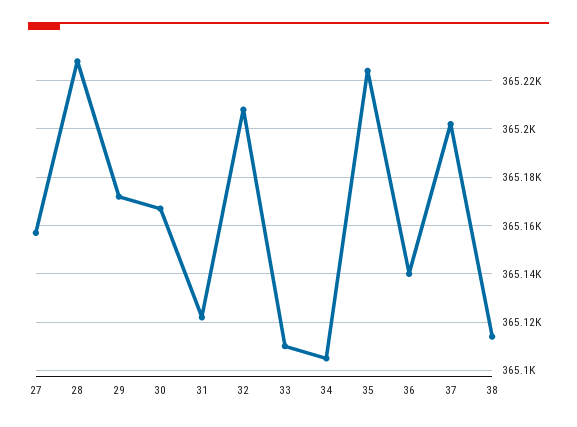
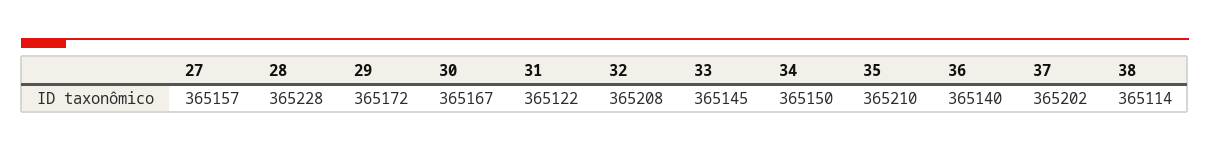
  {
    "27": 365157,
    "28": 365228,
    "29": 365172,
    "30": 365167,
    "31": 365122,
    "32": 365208,
-   "33": 365110,
+   "33": 365145,
-   "34": 365105,
+   "34": 365150,
-   "35": 365225,
+   "35": 365210,
    "36": 365140,
    "37": 365202,
    "38": 365114
  }

